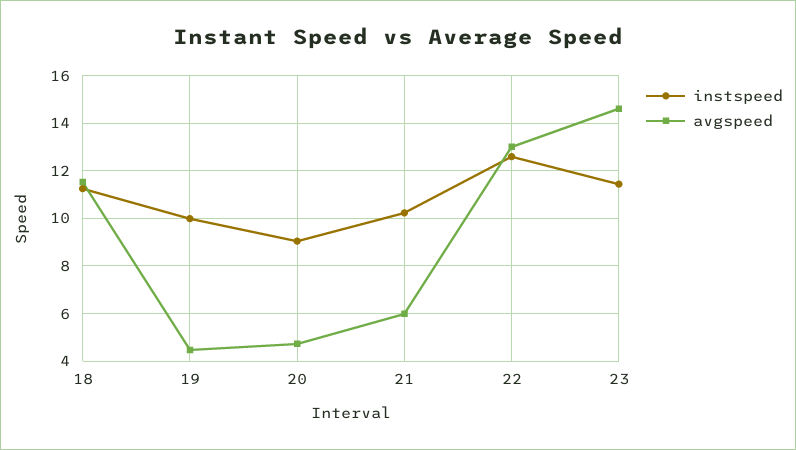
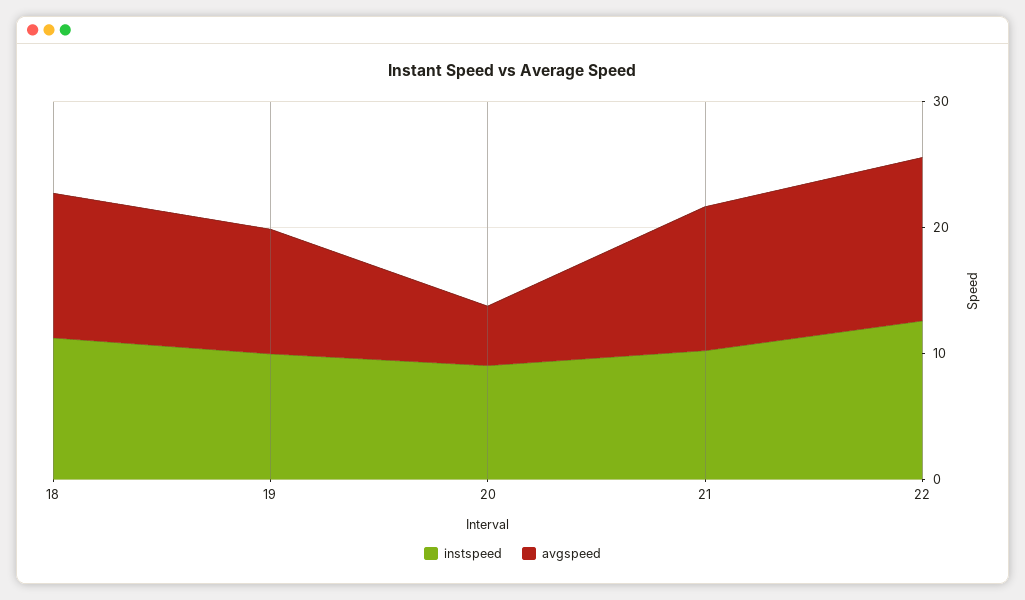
  {
    "instspeed": {
      "18": 11,
      "19": 10,
      "20": 9,
      "21": 10,
-     "22": 12.5,
+     "22": 12.5
-     "23": 11.5
    },
    "avgspeed": {
      "18": 11.5,
-     "19": 4.5,
+     "19": 10,
      "20": 4.5,
-     "21": 6,
+     "21": 12,
-     "22": 13,
+     "22": 13
-     "23": 14.5
    }
  }

